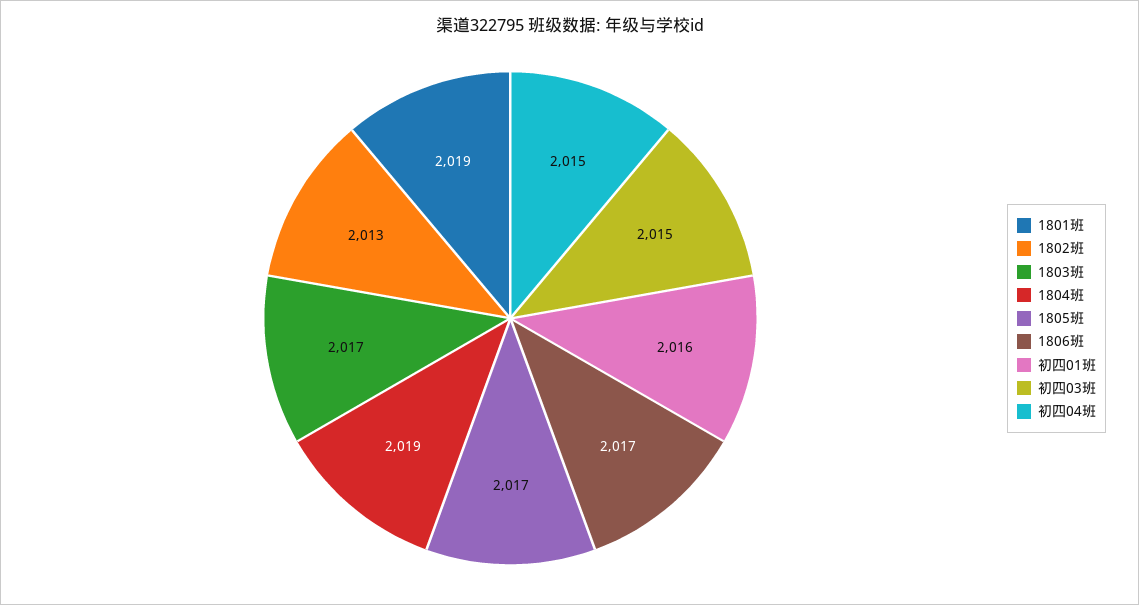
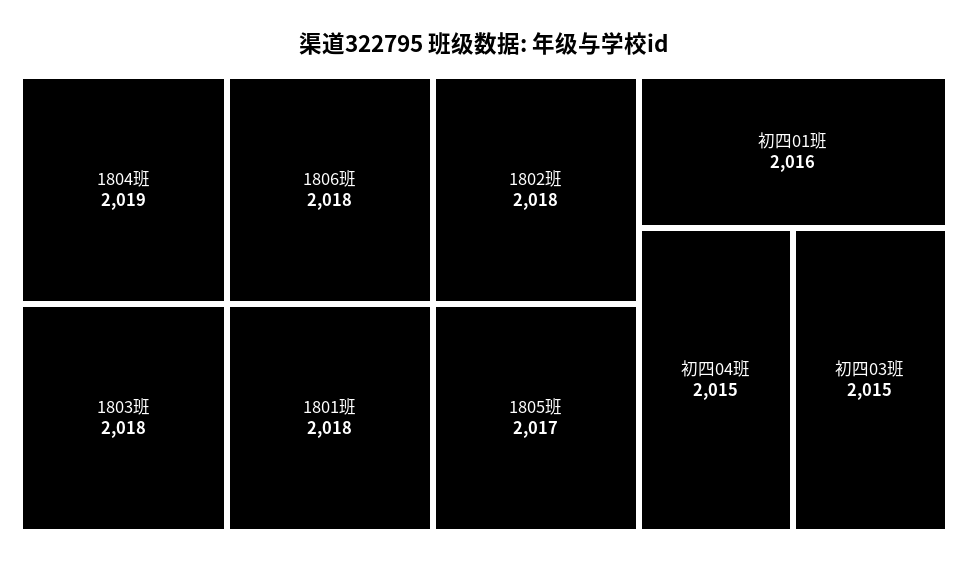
  {
-   "1801班": 2019,
+   "1801班": 2018,
-   "1802班": 2013,
+   "1802班": 2018,
-   "1803班": 2017,
+   "1803班": 2018,
    "1804班": 2019,
    "1805班": 2017,
-   "1806班": 2017,
+   "1806班": 2018,
    "初四01班": 2016,
    "初四03班": 2015,
    "初四04班": 2015
  }

